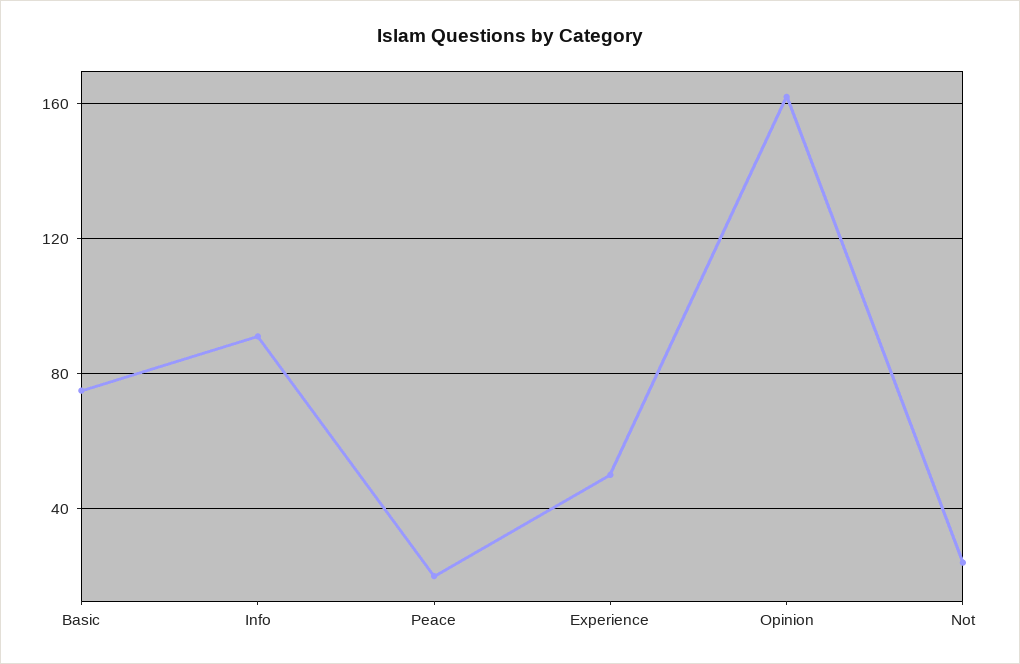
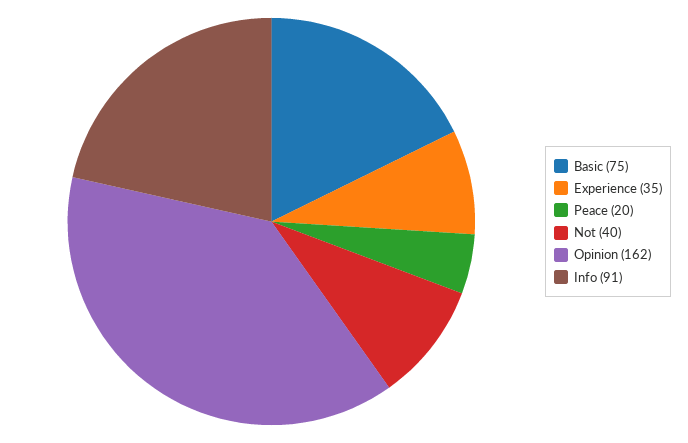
  {
    "Basic": 75,
    "Info": 91,
    "Peace": 20,
-   "Experience": 50,
+   "Experience": 35,
    "Opinion": 162,
-   "Not": 25
+   "Not": 40
  }

